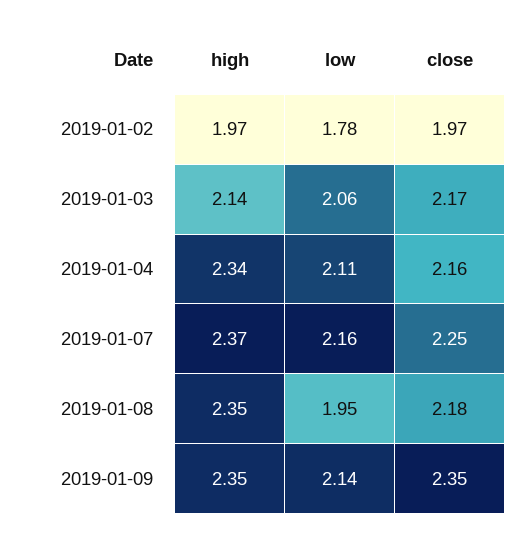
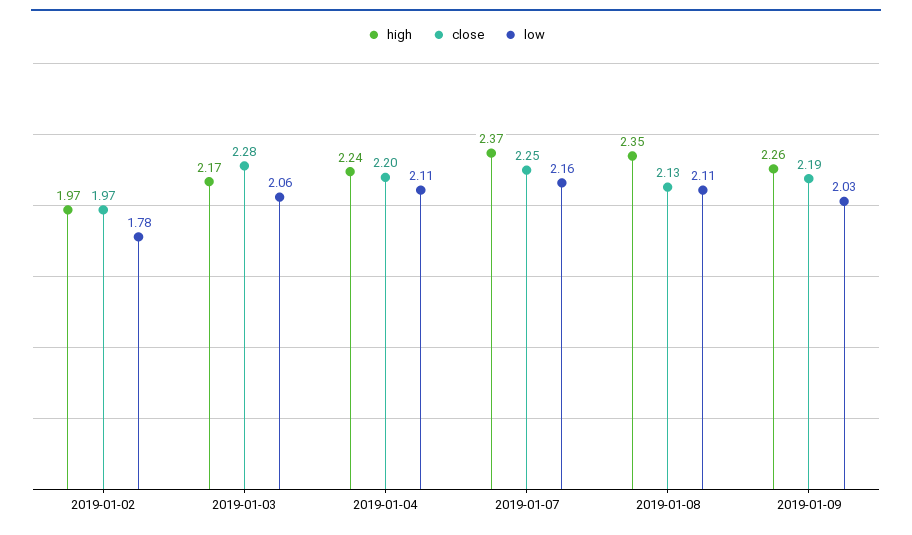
  {
    "high": {
      "2019-01-02": 1.97,
-     "2019-01-03": 2.14,
+     "2019-01-03": 2.17,
-     "2019-01-04": 2.34,
+     "2019-01-04": 2.24,
      "2019-01-07": 2.37,
      "2019-01-08": 2.35,
-     "2019-01-09": 2.35
+     "2019-01-09": 2.26
    },
    "low": {
      "2019-01-02": 1.78,
      "2019-01-03": 2.06,
      "2019-01-04": 2.11,
      "2019-01-07": 2.16,
-     "2019-01-08": 1.95,
+     "2019-01-08": 2.11,
-     "2019-01-09": 2.14
+     "2019-01-09": 2.03
    },
    "close": {
      "2019-01-02": 1.97,
-     "2019-01-03": 2.17,
+     "2019-01-03": 2.28,
-     "2019-01-04": 2.16,
+     "2019-01-04": 2.2,
      "2019-01-07": 2.25,
-     "2019-01-08": 2.18,
+     "2019-01-08": 2.13,
-     "2019-01-09": 2.35
+     "2019-01-09": 2.19
    }
  }

